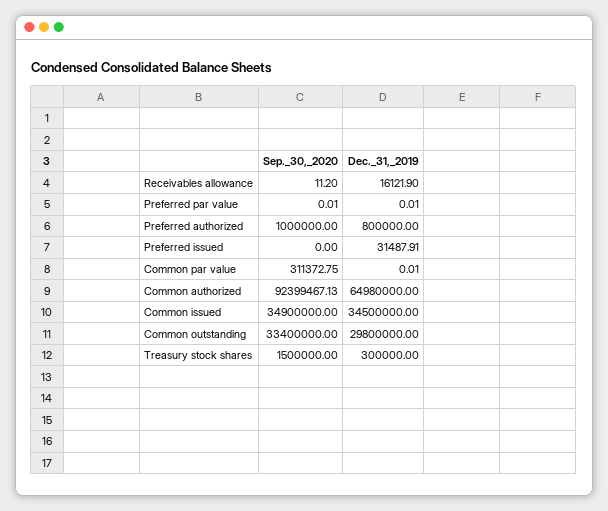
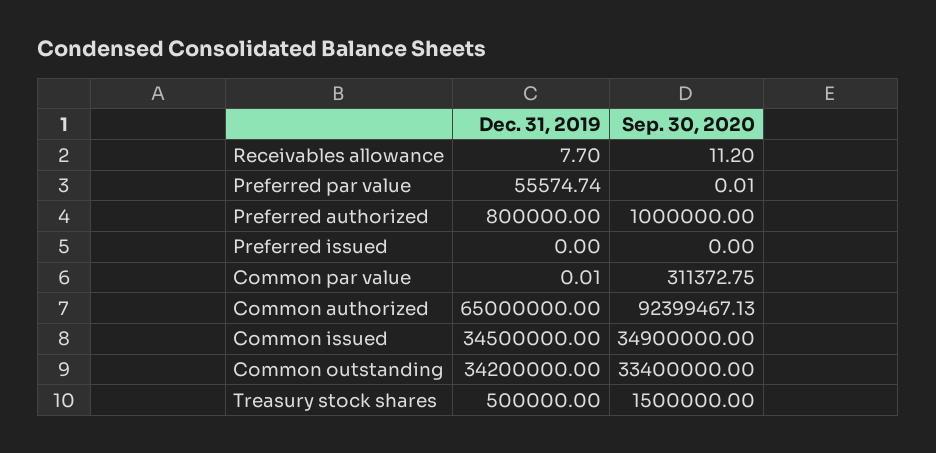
  {
    "Sep._30,_2020": {
      "Receivables allowance": 11.2,
      "Preferred par value": 0.01,
      "Preferred authorized": 1000000,
      "Preferred issued": 0,
      "Common par value": 311372.75,
      "Common authorized": 92399467.13,
      "Common issued": 34900000,
      "Common outstanding": 33400000,
      "Treasury stock shares": 1500000
    },
    "Dec._31,_2019": {
-     "Receivables allowance": 16121.9,
+     "Receivables allowance": 7.7,
-     "Preferred par value": 0.01,
+     "Preferred par value": 55574.74,
      "Preferred authorized": 800000,
-     "Preferred issued": 31487.91,
+     "Preferred issued": 0,
      "Common par value": 0.01,
-     "Common authorized": 64980000,
+     "Common authorized": 65000000,
      "Common issued": 34500000,
-     "Common outstanding": 29800000,
+     "Common outstanding": 34200000,
-     "Treasury stock shares": 300000
+     "Treasury stock shares": 500000
    }
  }

